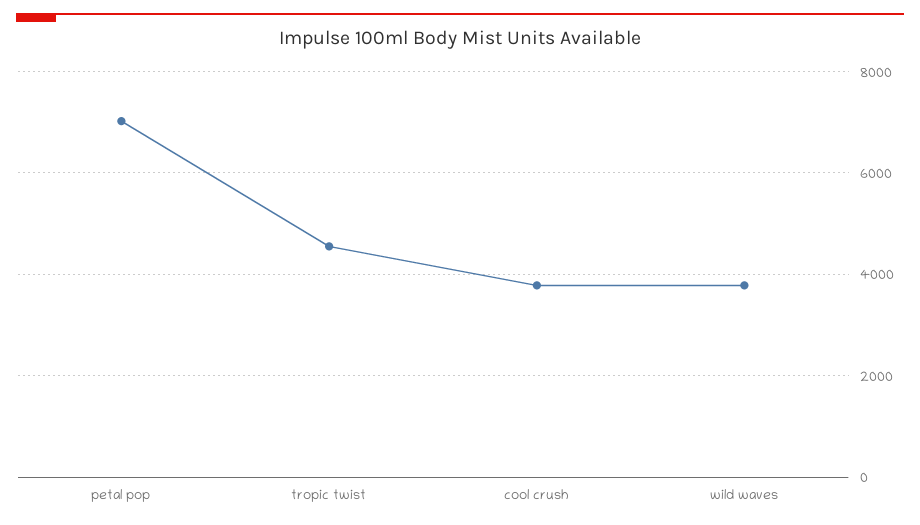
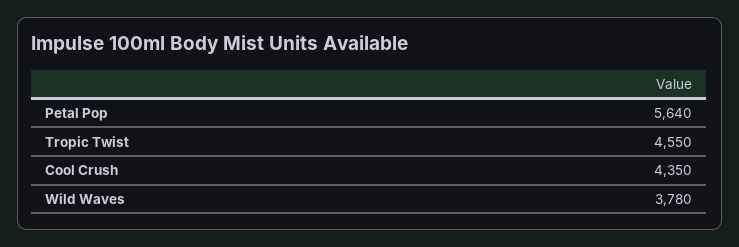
  {
-   "petal pop": 7000,
+   "petal pop": 5640,
    "tropic twist": 4550,
-   "cool crush": 3800,
+   "cool crush": 4350,
    "wild waves": 3780
  }

